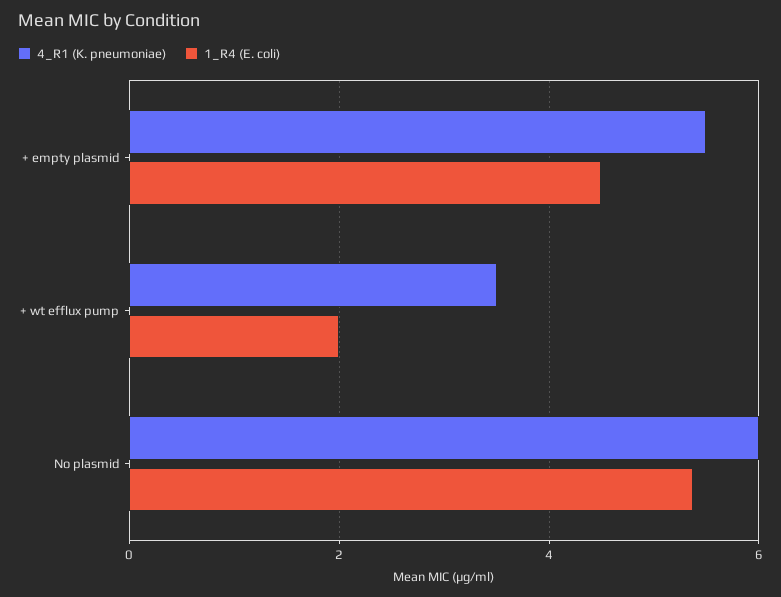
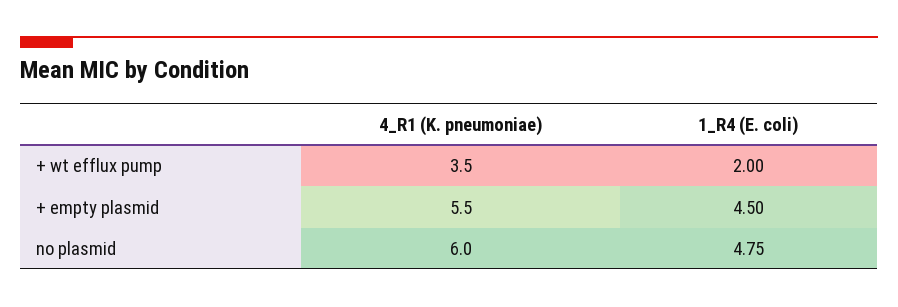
  {
    "4_R1 (K. pneumoniae)": {
      "+ empty plasmid": 5.5,
      "+ wt efflux pump": 3.5,
      "No plasmid": 6
    },
    "1_R4 (E. coli)": {
      "+ empty plasmid": 4.5,
      "+ wt efflux pump": 2,
-     "No plasmid": 5.4
+     "No plasmid": 4.75
    }
  }

